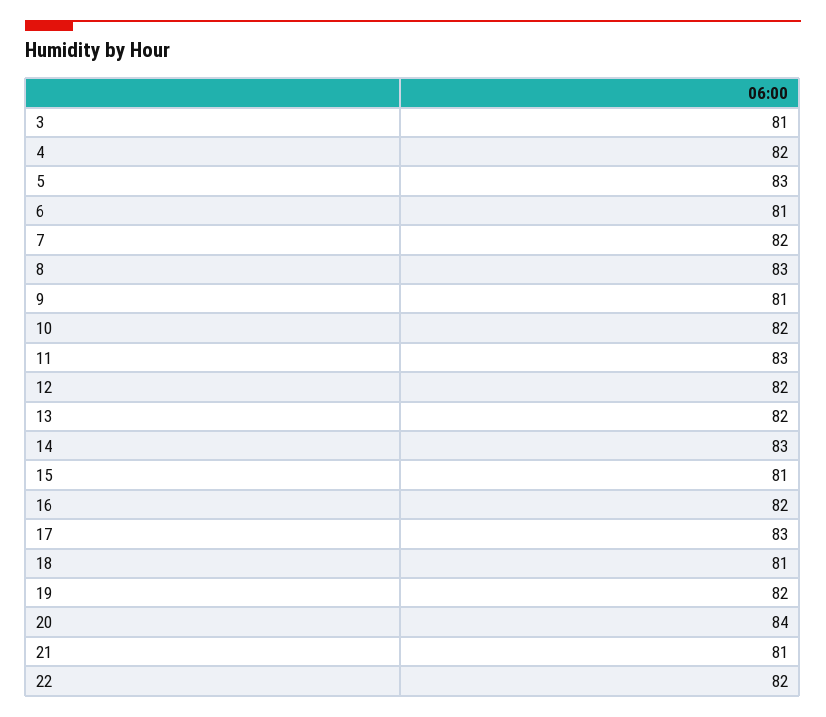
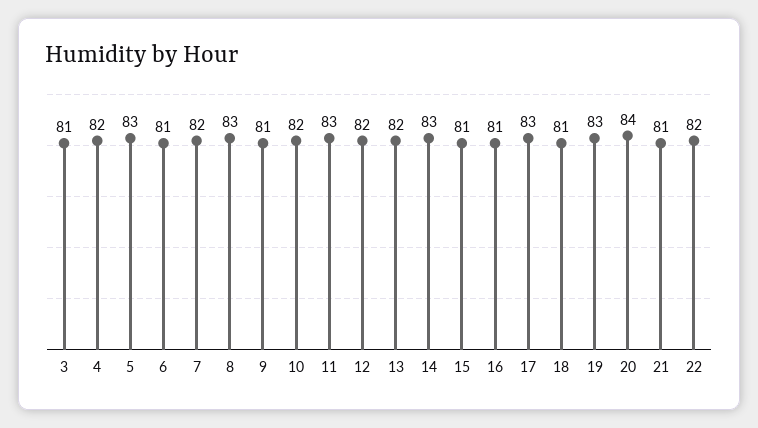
  {
    "3": 81,
    "4": 82,
    "5": 83,
    "6": 81,
    "7": 82,
    "8": 83,
    "9": 81,
    "10": 82,
    "11": 83,
    "12": 82,
    "13": 82,
    "14": 83,
    "15": 81,
-   "16": 82,
+   "16": 81,
    "17": 83,
    "18": 81,
-   "19": 82,
+   "19": 83,
    "20": 84,
    "21": 81,
    "22": 82
  }

